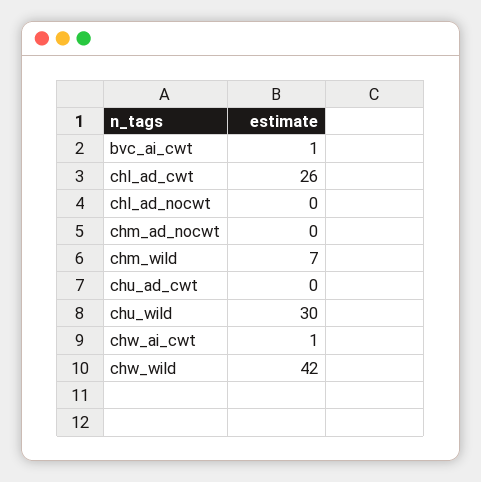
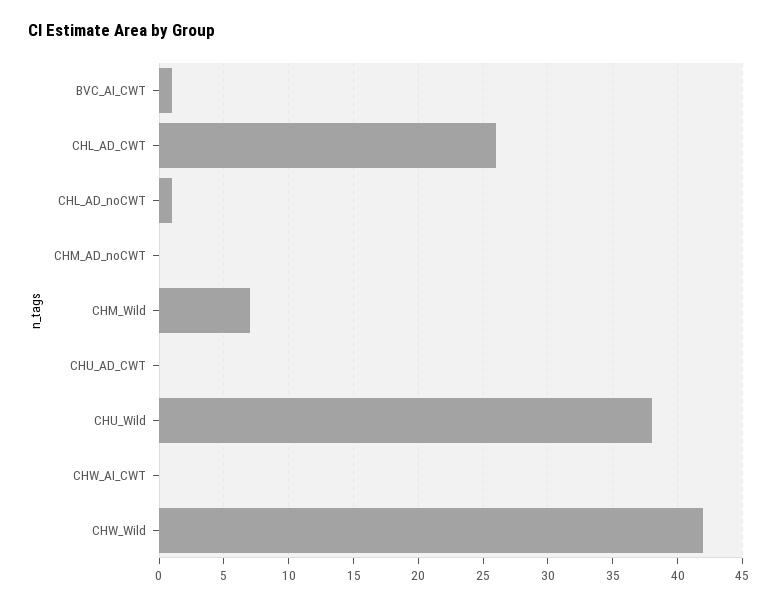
  {
    "bvc_ai_cwt": 1,
    "chl_ad_cwt": 26,
-   "chl_ad_nocwt": 0,
+   "chl_ad_nocwt": 1,
    "chm_ad_nocwt": 0,
    "chm_wild": 7,
    "chu_ad_cwt": 0,
-   "chu_wild": 30,
+   "chu_wild": 38,
-   "chw_ai_cwt": 1,
+   "chw_ai_cwt": 0,
    "chw_wild": 42
  }

